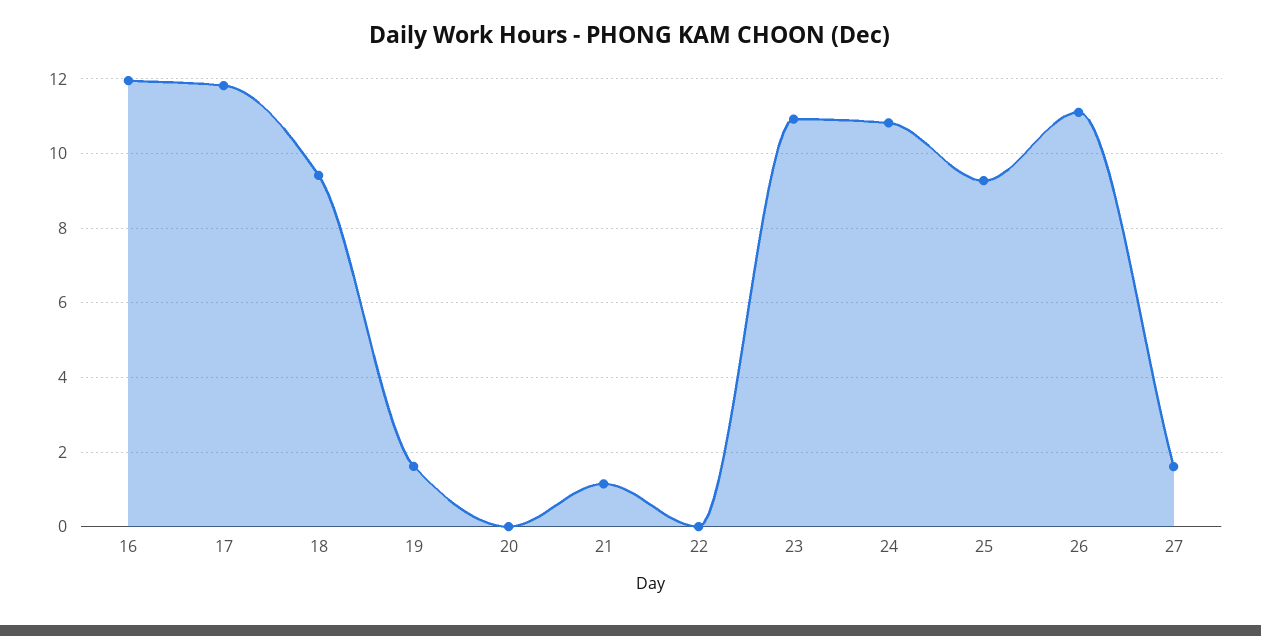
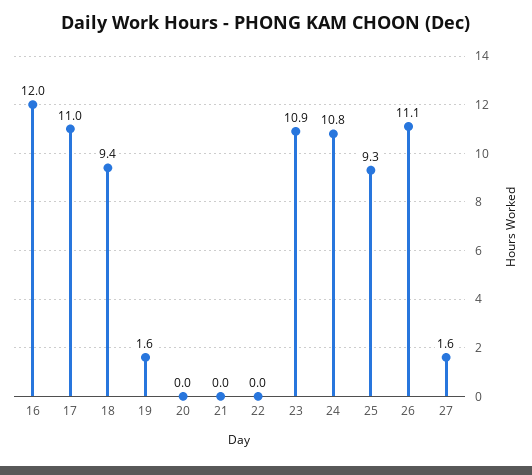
  {
    "16": 12,
-   "17": 11.8,
+   "17": 11,
    "18": 9.4,
    "19": 1.6,
    "20": 0,
-   "21": 1.2,
+   "21": 0,
    "22": 0,
    "23": 10.9,
    "24": 10.8,
    "25": 9.3,
    "26": 11.1,
    "27": 1.6
  }

